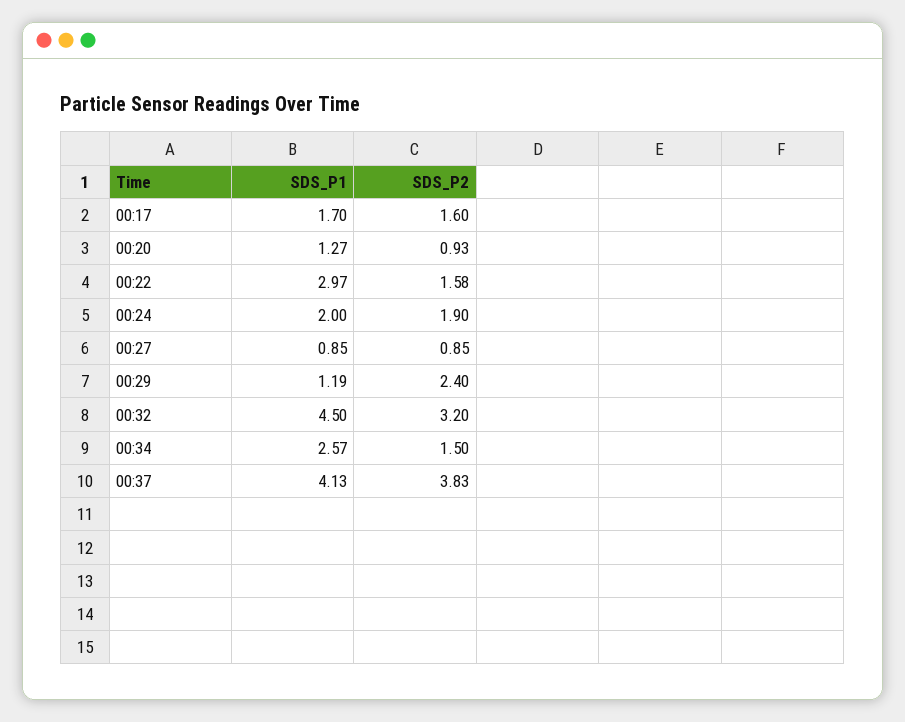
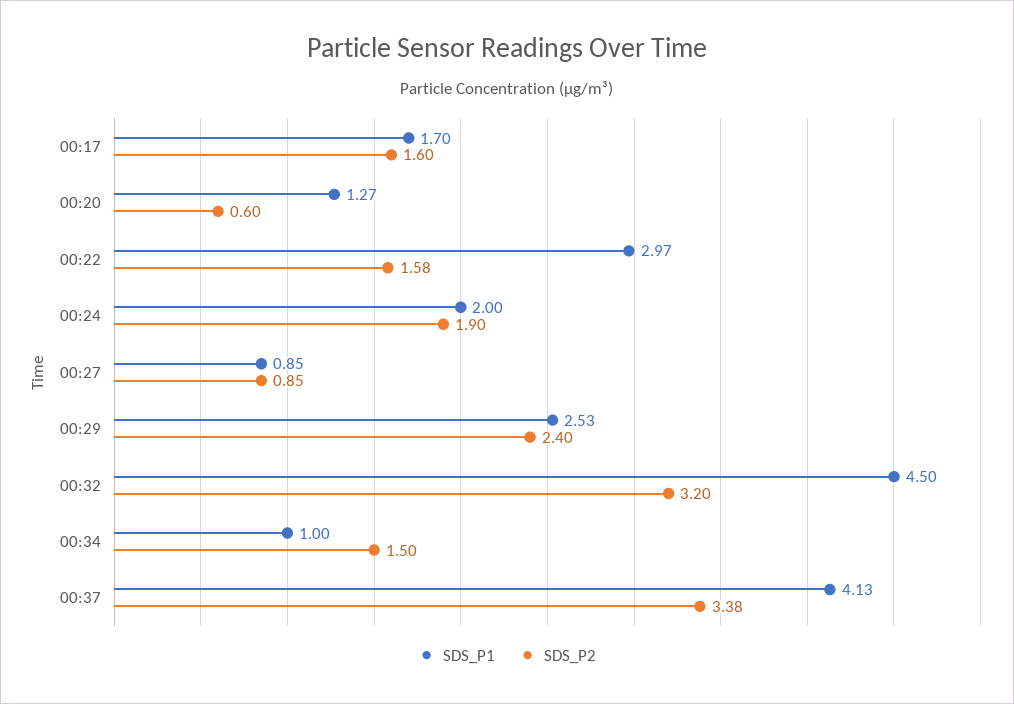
  {
    "SDS_P1": {
      "00:17": 1.7,
      "00:20": 1.27,
      "00:22": 2.97,
      "00:24": 2,
      "00:27": 0.85,
-     "00:29": 1.19,
+     "00:29": 2.53,
      "00:32": 4.5,
-     "00:34": 2.57,
+     "00:34": 1,
      "00:37": 4.13
    },
    "SDS_P2": {
      "00:17": 1.6,
-     "00:20": 0.93,
+     "00:20": 0.6,
      "00:22": 1.58,
      "00:24": 1.9,
      "00:27": 0.85,
      "00:29": 2.4,
      "00:32": 3.2,
      "00:34": 1.5,
-     "00:37": 3.83
+     "00:37": 3.38
    }
  }

